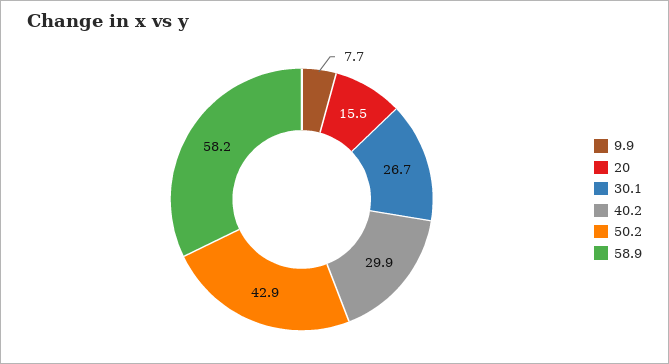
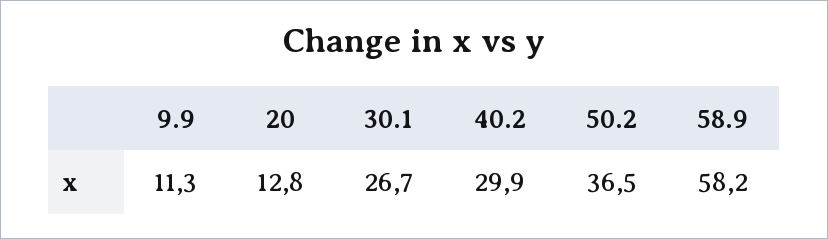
  {
-   "9.9": 7.7,
+   "9.9": 11.3,
-   "20": 15.5,
+   "20": 12.8,
    "30.1": 26.7,
    "40.2": 29.9,
-   "50.2": 42.9,
+   "50.2": 36.5,
    "58.9": 58.2
  }

